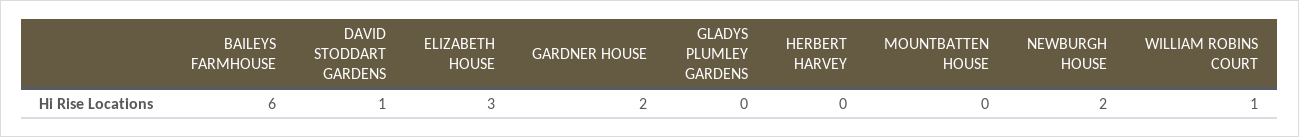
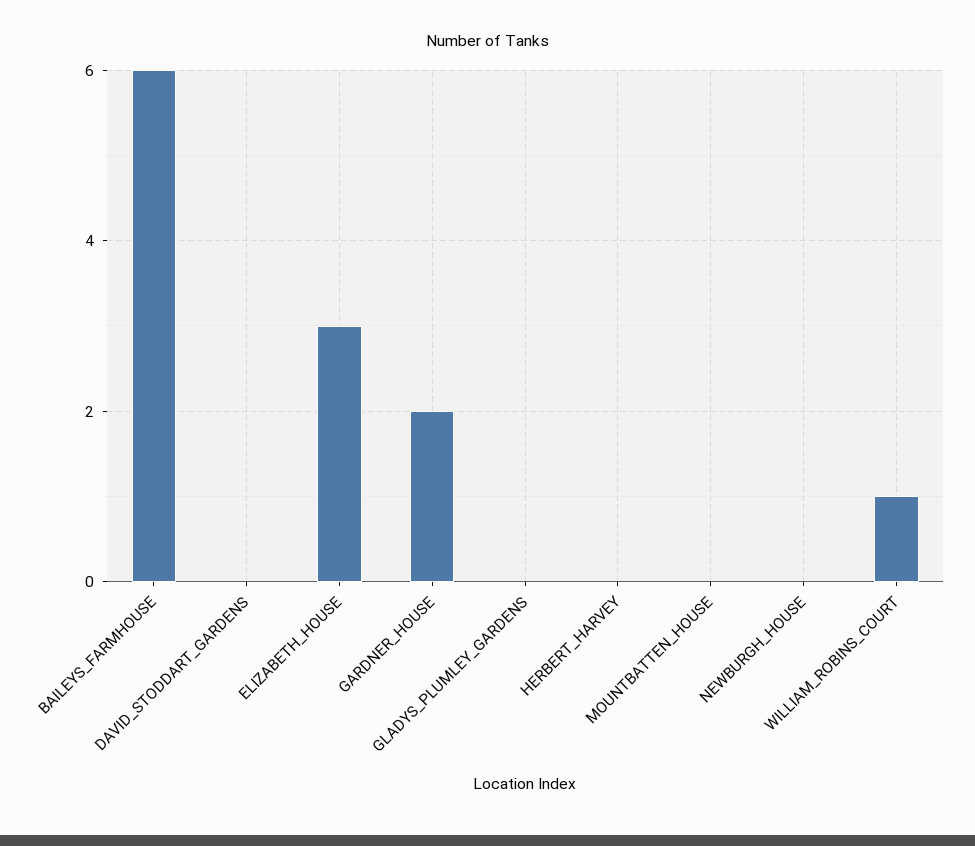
  {
    "BAILEYS FARMHOUSE": 6,
-   "DAVID STODDART GARDENS": 1,
+   "DAVID STODDART GARDENS": 0,
    "ELIZABETH HOUSE": 3,
    "GARDNER HOUSE": 2,
    "GLADYS PLUMLEY GARDENS": 0,
    "HERBERT HARVEY": 0,
    "MOUNTBATTEN HOUSE": 0,
-   "NEWBURGH HOUSE": 2,
+   "NEWBURGH HOUSE": 0,
    "WILLIAM ROBINS COURT": 1
  }

